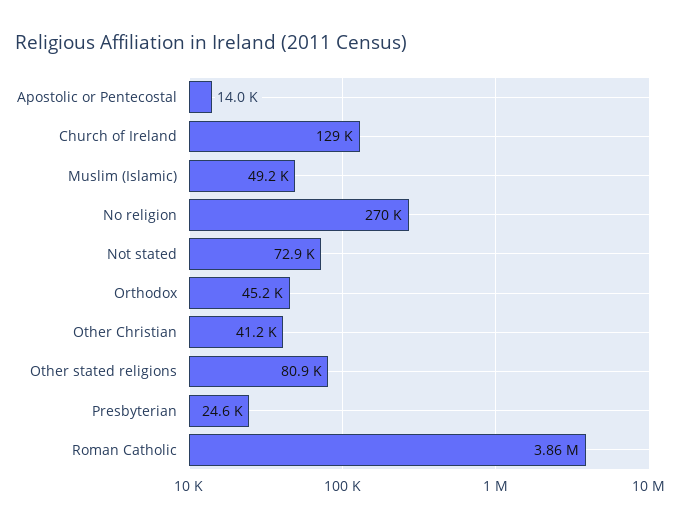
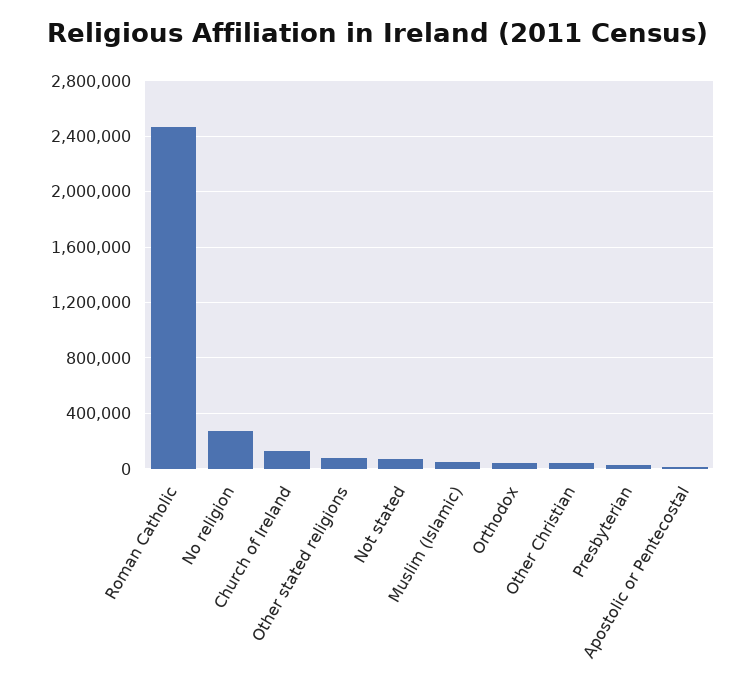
  {
    "Apostolic or Pentecostal": 14000,
    "Church of Ireland": 129000,
    "Muslim (Islamic)": 49200,
    "No religion": 270000,
    "Not stated": 72900,
    "Orthodox": 45200,
    "Other Christian": 41200,
    "Other stated religions": 80900,
    "Presbyterian": 24600,
-   "Roman Catholic": 3860000
+   "Roman Catholic": 2450000
  }

